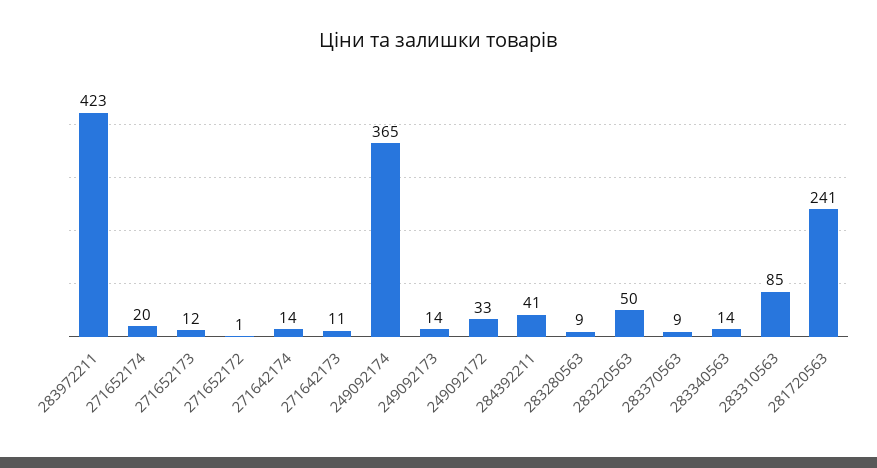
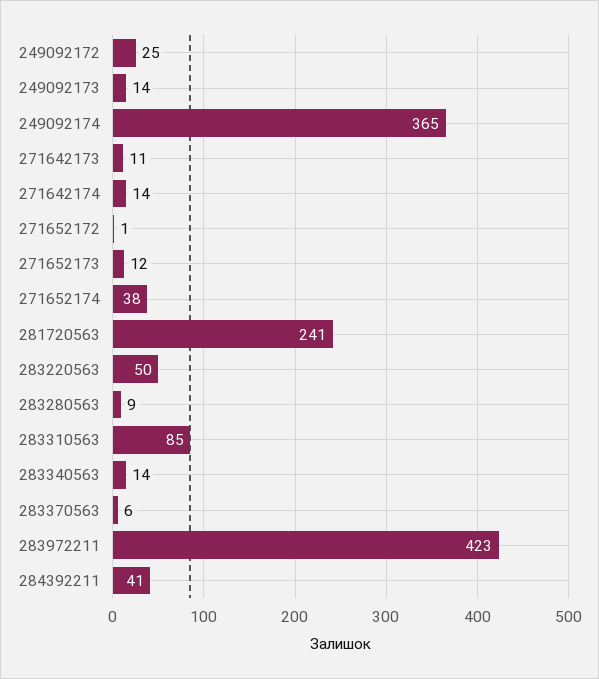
  {
    "283972211": 423,
-   "271652174": 20,
+   "271652174": 38,
    "271652173": 12,
    "271652172": 1,
    "271642174": 14,
    "271642173": 11,
    "249092174": 365,
    "249092173": 14,
-   "249092172": 33,
+   "249092172": 25,
    "284392211": 41,
    "283280563": 9,
    "283220563": 50,
-   "283370563": 9,
+   "283370563": 6,
    "283340563": 14,
    "283310563": 85,
    "281720563": 241
  }

